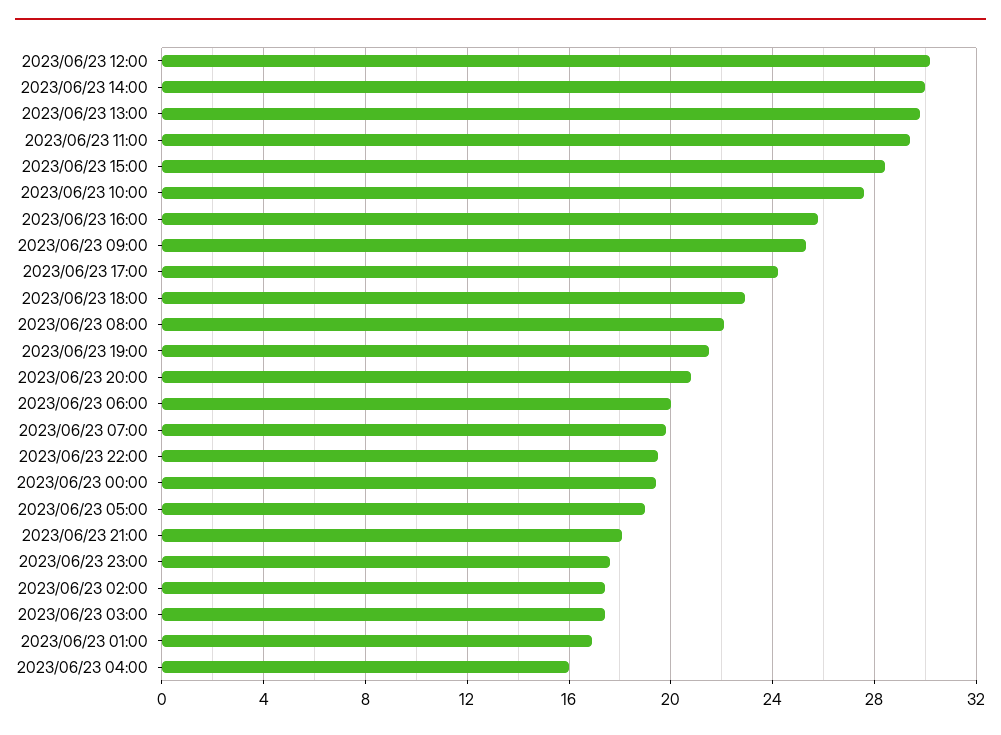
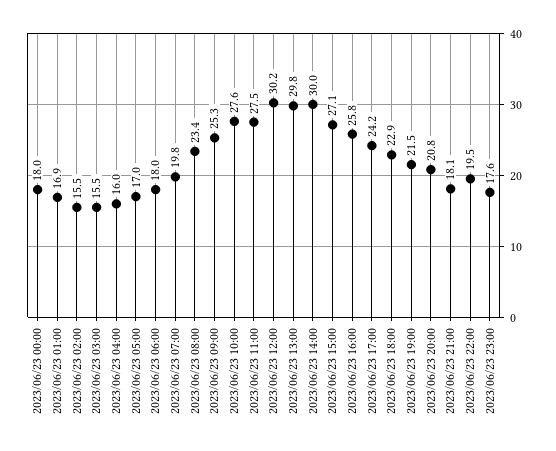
  {
    "2023/06/23 12:00": 30.2,
    "2023/06/23 14:00": 30,
    "2023/06/23 13:00": 29.8,
-   "2023/06/23 11:00": 29.5,
+   "2023/06/23 11:00": 27.5,
-   "2023/06/23 15:00": 28.5,
+   "2023/06/23 15:00": 27.1,
    "2023/06/23 10:00": 27.6,
    "2023/06/23 16:00": 25.8,
    "2023/06/23 09:00": 25.3,
    "2023/06/23 17:00": 24.2,
    "2023/06/23 18:00": 22.9,
-   "2023/06/23 08:00": 22,
+   "2023/06/23 08:00": 23.4,
    "2023/06/23 19:00": 21.5,
    "2023/06/23 20:00": 20.8,
-   "2023/06/23 06:00": 20,
+   "2023/06/23 06:00": 18,
    "2023/06/23 07:00": 19.8,
    "2023/06/23 22:00": 19.5,
-   "2023/06/23 00:00": 19.5,
+   "2023/06/23 00:00": 18,
-   "2023/06/23 05:00": 19,
+   "2023/06/23 05:00": 17,
    "2023/06/23 21:00": 18.1,
    "2023/06/23 23:00": 17.6,
-   "2023/06/23 02:00": 17.5,
+   "2023/06/23 02:00": 15.5,
-   "2023/06/23 03:00": 17.5,
+   "2023/06/23 03:00": 15.5,
    "2023/06/23 01:00": 16.9,
    "2023/06/23 04:00": 16
  }

